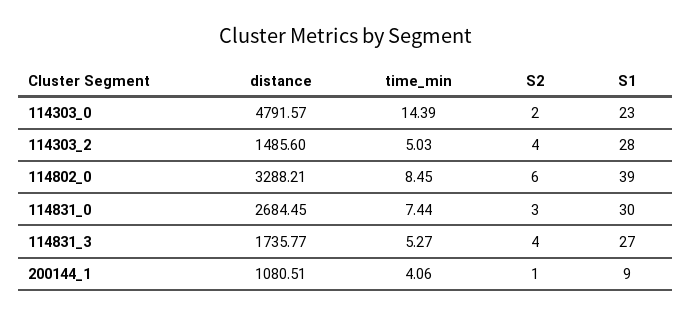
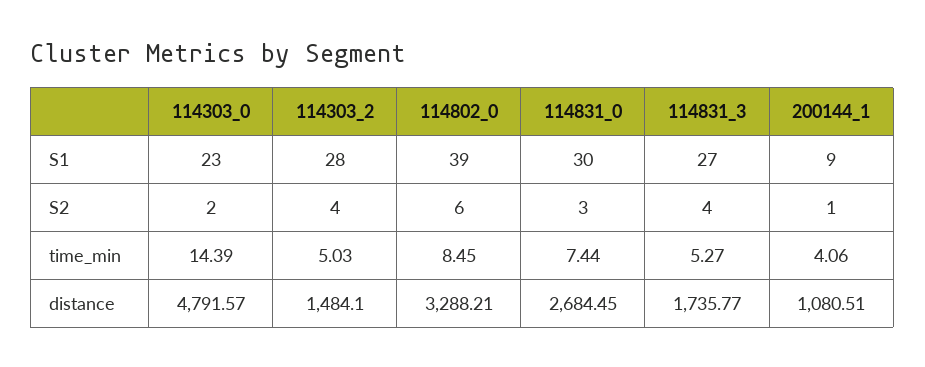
  {
    "distance": {
      "114303_0": 4791.57,
-     "114303_2": 1485.6,
+     "114303_2": 1484.1,
      "114802_0": 3288.21,
      "114831_0": 2684.45,
      "114831_3": 1735.77,
      "200144_1": 1080.51
    },
    "time_min": {
      "114303_0": 14.39,
      "114303_2": 5.03,
      "114802_0": 8.45,
      "114831_0": 7.44,
      "114831_3": 5.27,
      "200144_1": 4.06
    },
    "S2": {
      "114303_0": 2,
      "114303_2": 4,
      "114802_0": 6,
      "114831_0": 3,
      "114831_3": 4,
      "200144_1": 1
    },
    "S1": {
      "114303_0": 23,
      "114303_2": 28,
      "114802_0": 39,
      "114831_0": 30,
      "114831_3": 27,
      "200144_1": 9
    }
  }

